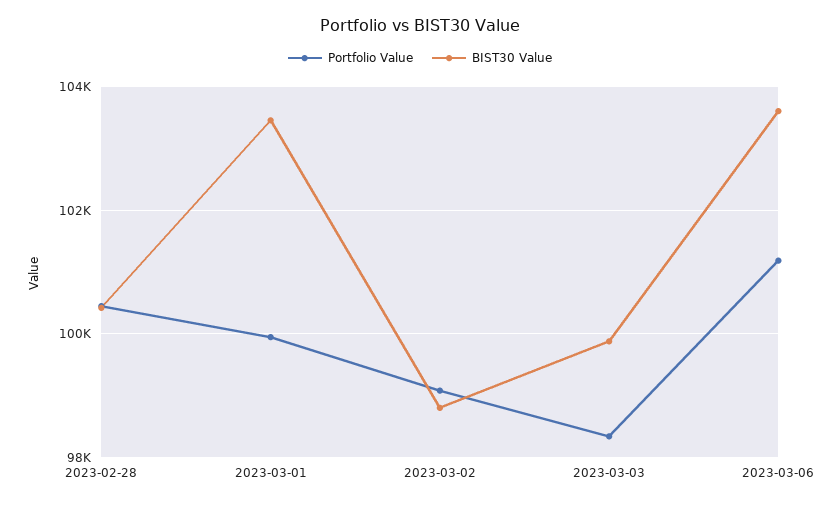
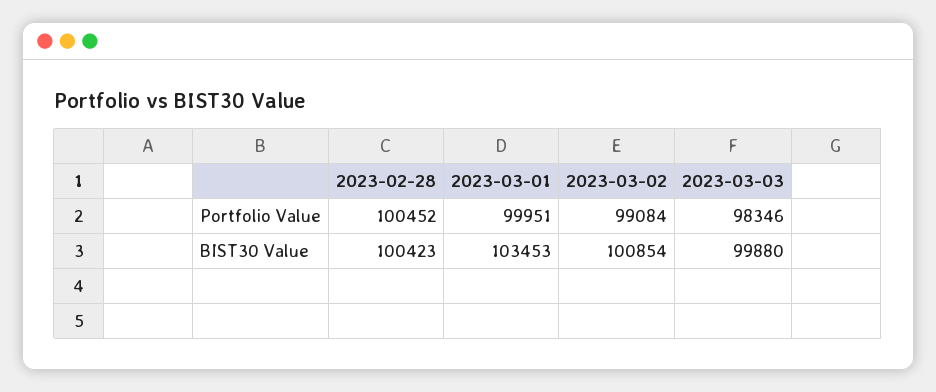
  {
    "Portfolio Value": {
      "2023-02-28": 100452,
      "2023-03-01": 99951,
      "2023-03-02": 99084,
-     "2023-03-03": 98346,
+     "2023-03-03": 98346
-     "2023-03-06": 101200
    },
    "BIST30 Value": {
      "2023-02-28": 100423,
      "2023-03-01": 103453,
-     "2023-03-02": 98800,
+     "2023-03-02": 100854,
-     "2023-03-03": 99880,
+     "2023-03-03": 99880
-     "2023-03-06": 103600
    }
  }

